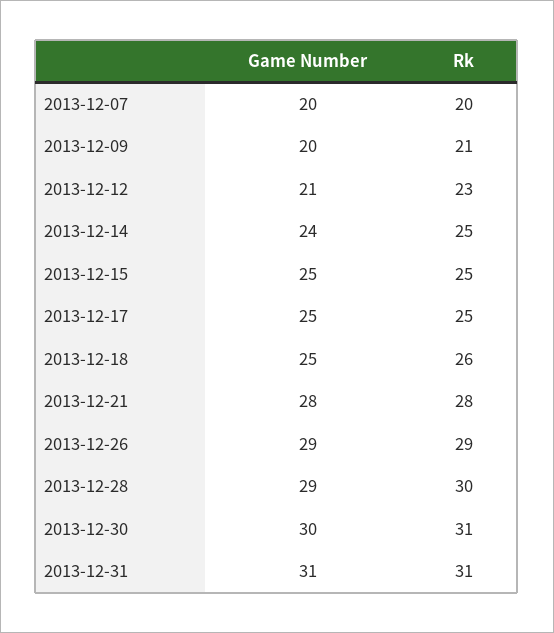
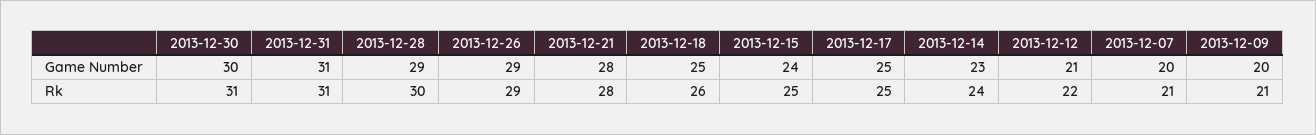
  {
    "Game Number": {
      "2013-12-07": 20,
      "2013-12-09": 20,
      "2013-12-12": 21,
-     "2013-12-14": 24,
+     "2013-12-14": 23,
-     "2013-12-15": 25,
+     "2013-12-15": 24,
      "2013-12-17": 25,
      "2013-12-18": 25,
      "2013-12-21": 28,
      "2013-12-26": 29,
      "2013-12-28": 29,
      "2013-12-30": 30,
      "2013-12-31": 31
    },
    "Rk": {
-     "2013-12-07": 20,
+     "2013-12-07": 21,
      "2013-12-09": 21,
-     "2013-12-12": 23,
+     "2013-12-12": 22,
-     "2013-12-14": 25,
+     "2013-12-14": 24,
      "2013-12-15": 25,
      "2013-12-17": 25,
      "2013-12-18": 26,
      "2013-12-21": 28,
      "2013-12-26": 29,
      "2013-12-28": 30,
      "2013-12-30": 31,
      "2013-12-31": 31
    }
  }

